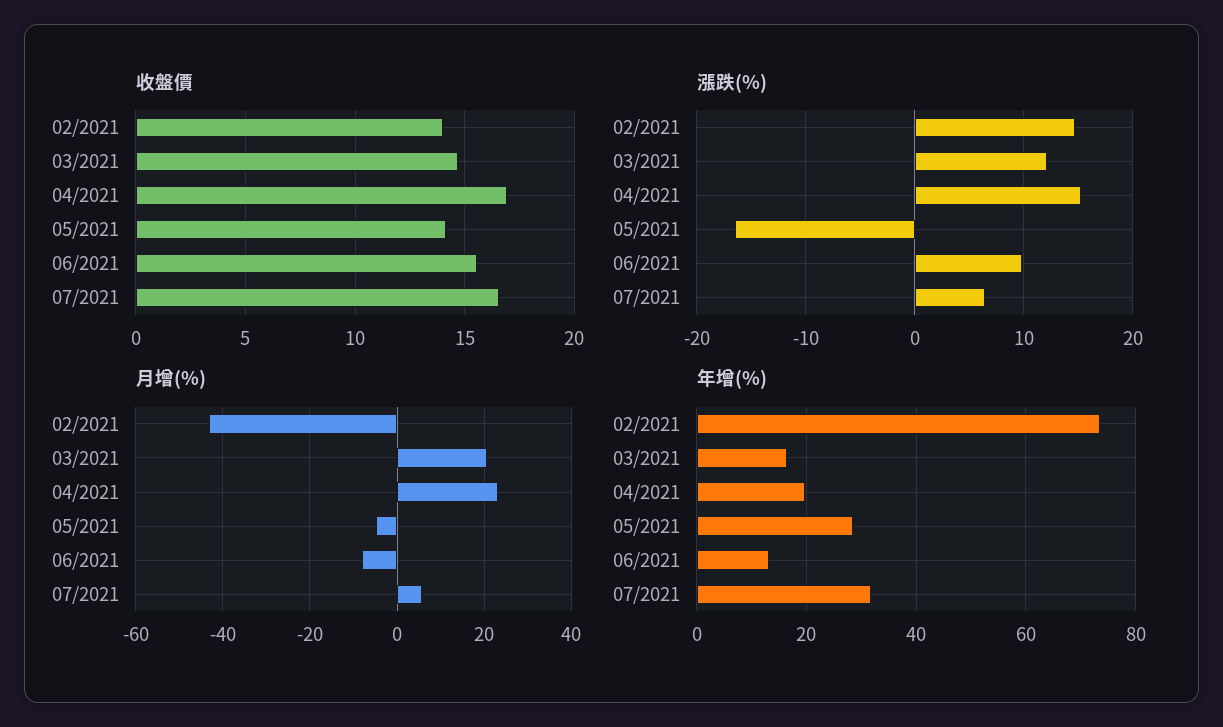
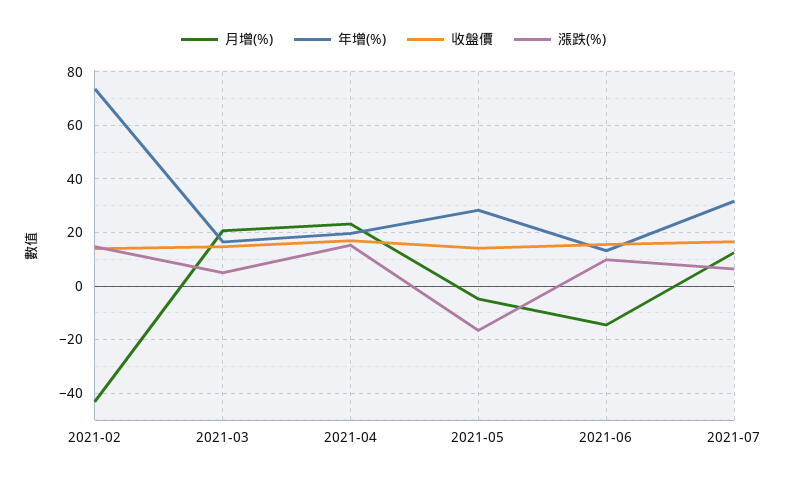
  {
    "收盤價": {
      "02/2021": 14,
      "03/2021": 14.5,
      "04/2021": 17,
      "05/2021": 14,
      "06/2021": 15.5,
      "07/2021": 16.5
    },
    "漲跌(%)": {
      "02/2021": 15,
-     "03/2021": 12,
+     "03/2021": 5,
      "04/2021": 15,
      "05/2021": -17,
      "06/2021": 10,
      "07/2021": 6
    },
    "月增(%)": {
      "02/2021": -44,
      "03/2021": 20,
      "04/2021": 24,
      "05/2021": -4,
-     "06/2021": -8,
+     "06/2021": -15,
-     "07/2021": 6
+     "07/2021": 12.5
    },
    "年增(%)": {
      "02/2021": 74,
      "03/2021": 16,
      "04/2021": 20,
      "05/2021": 28,
      "06/2021": 14,
      "07/2021": 32
    }
  }

